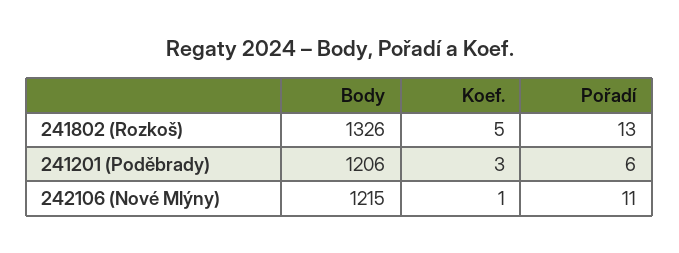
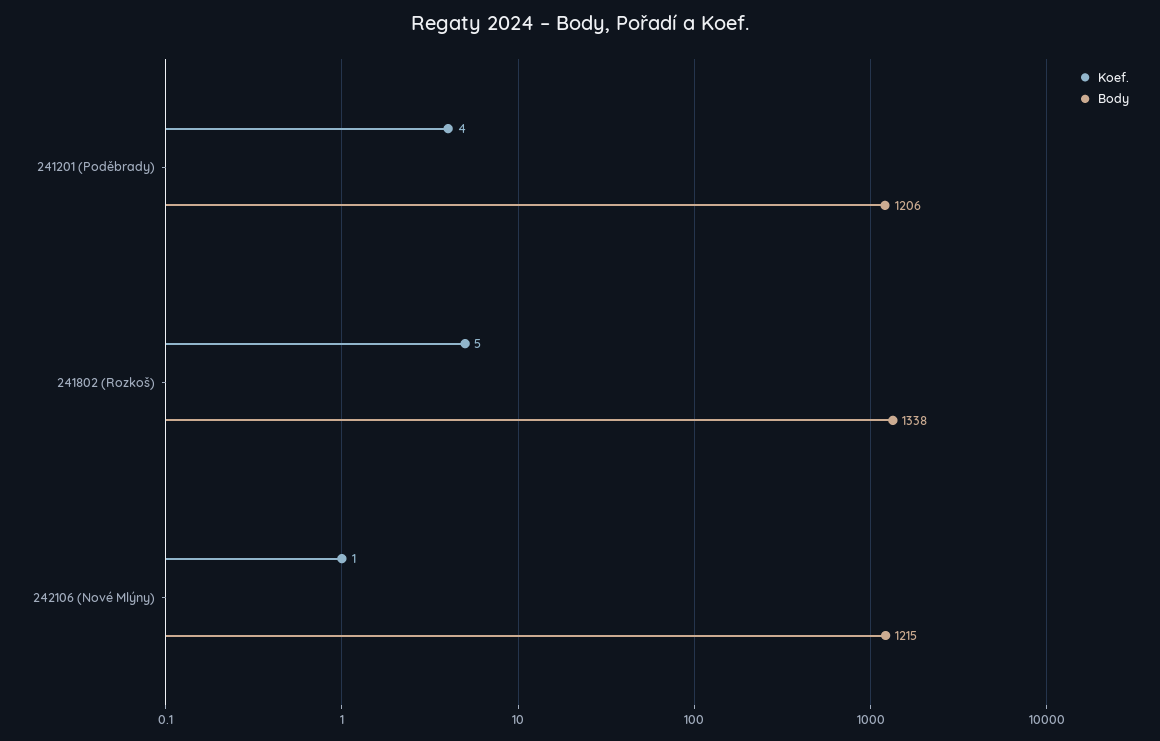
  {
    "Body": {
-     "241802 (Rozkoš)": 1326,
+     "241802 (Rozkoš)": 1338,
      "241201 (Poděbrady)": 1206,
      "242106 (Nové Mlýny)": 1215
    },
    "Koef.": {
      "241802 (Rozkoš)": 5,
-     "241201 (Poděbrady)": 3,
+     "241201 (Poděbrady)": 4,
      "242106 (Nové Mlýny)": 1
-   },
+   }
-   "Pořadí": {
-     "241802 (Rozkoš)": 13,
-     "241201 (Poděbrady)": 6,
-     "242106 (Nové Mlýny)": 11
-   }
  }

